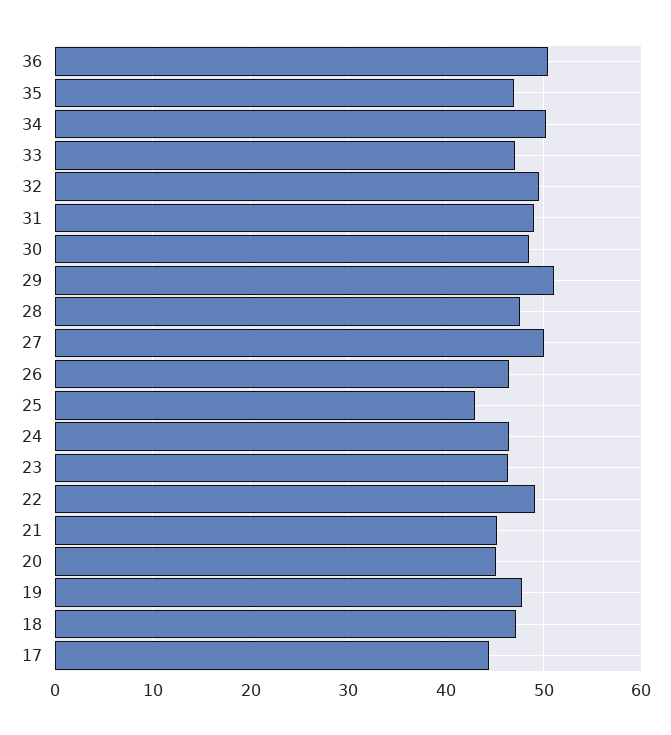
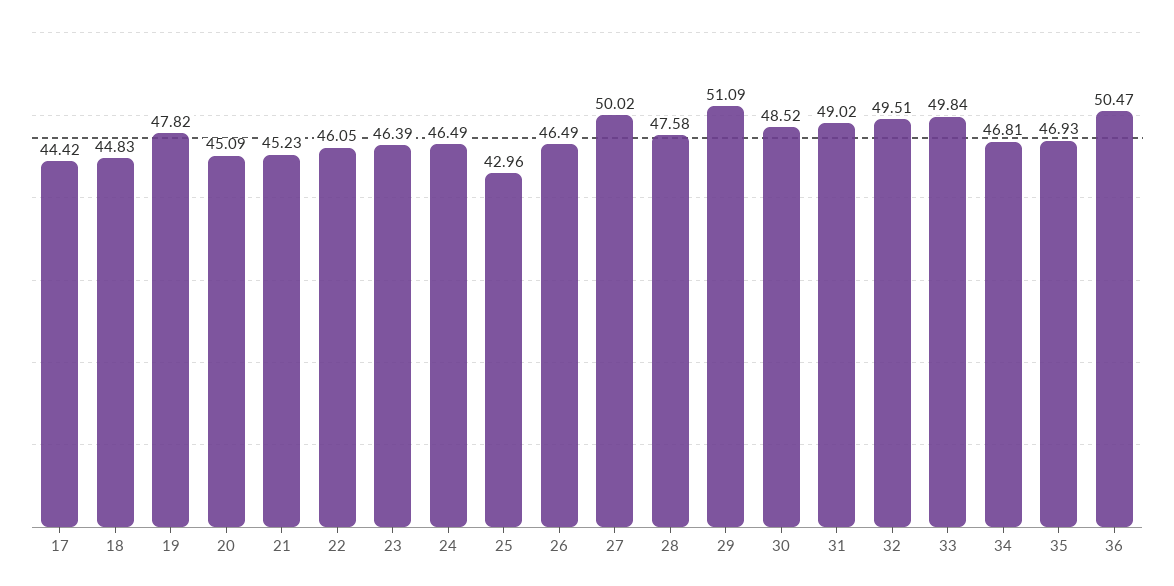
  {
    "36": 50.47,
    "35": 46.93,
-   "34": 50,
+   "34": 46.81,
-   "33": 47,
+   "33": 49.84,
    "32": 49.51,
    "31": 49.02,
    "30": 48.52,
    "29": 51.09,
    "28": 47.58,
    "27": 50.02,
    "26": 46.49,
    "25": 42.96,
    "24": 46.49,
    "23": 46.39,
-   "22": 49,
+   "22": 46.05,
    "21": 45.23,
    "20": 45.09,
    "19": 47.82,
-   "18": 47,
+   "18": 44.83,
    "17": 44.42
  }

